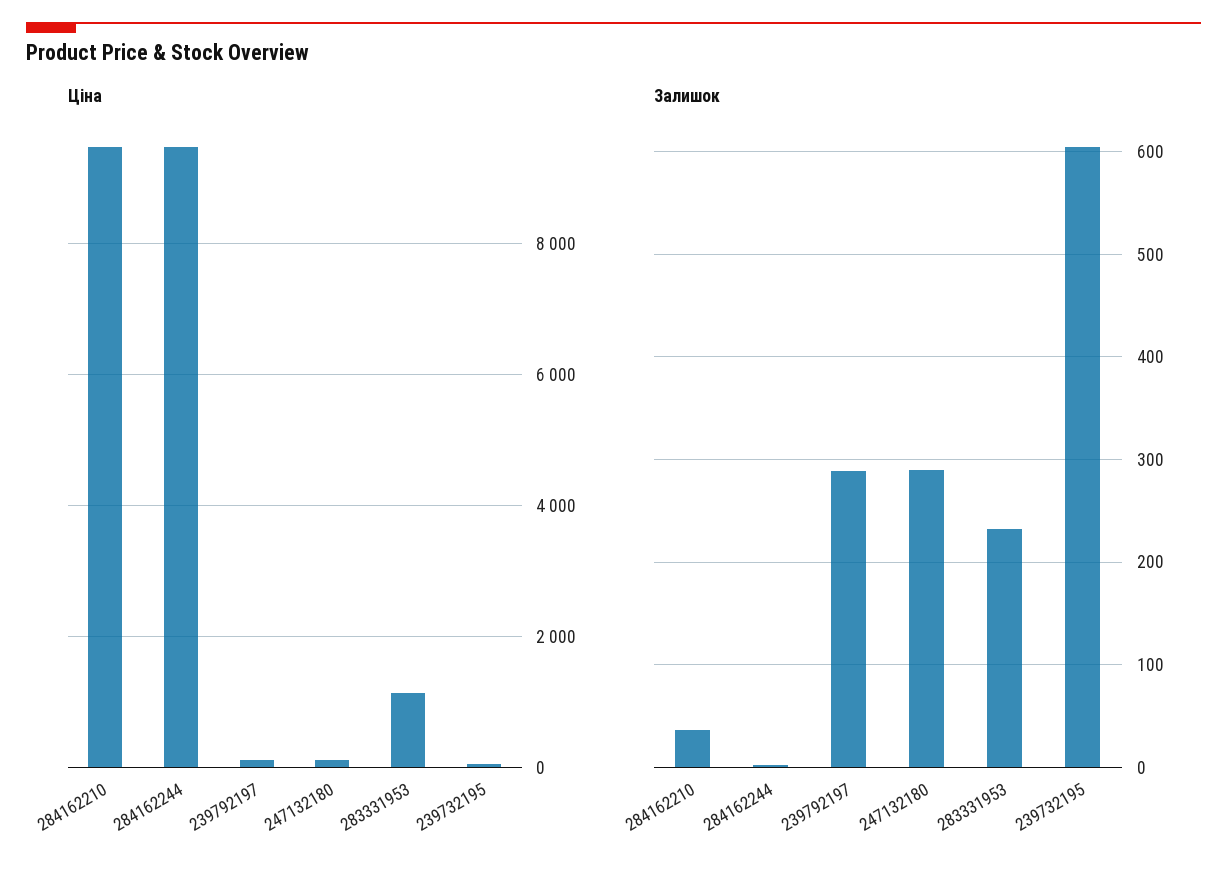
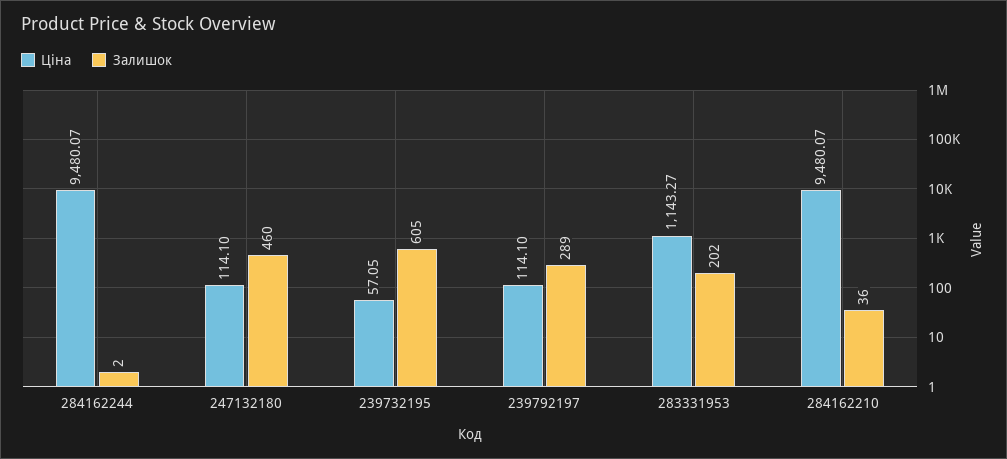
  {
    "Ціна": {
      "284162210": 9480.07,
      "284162244": 9480.07,
      "239792197": 114.1,
      "247132180": 114.1,
      "283331953": 1143.27,
      "239732195": 57.05
    },
    "Залишок": {
      "284162210": 36,
      "284162244": 2,
      "239792197": 289,
-     "247132180": 290,
+     "247132180": 460,
-     "283331953": 230,
+     "283331953": 202,
      "239732195": 605
    }
  }

